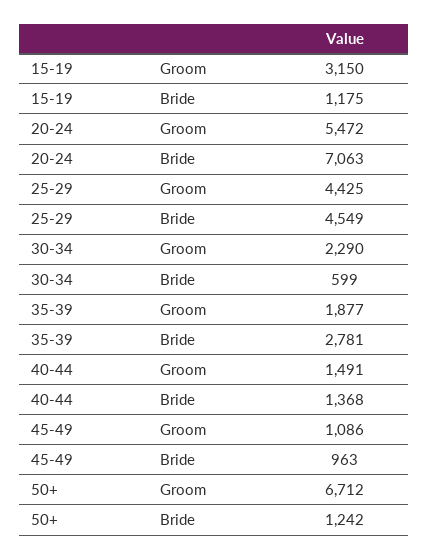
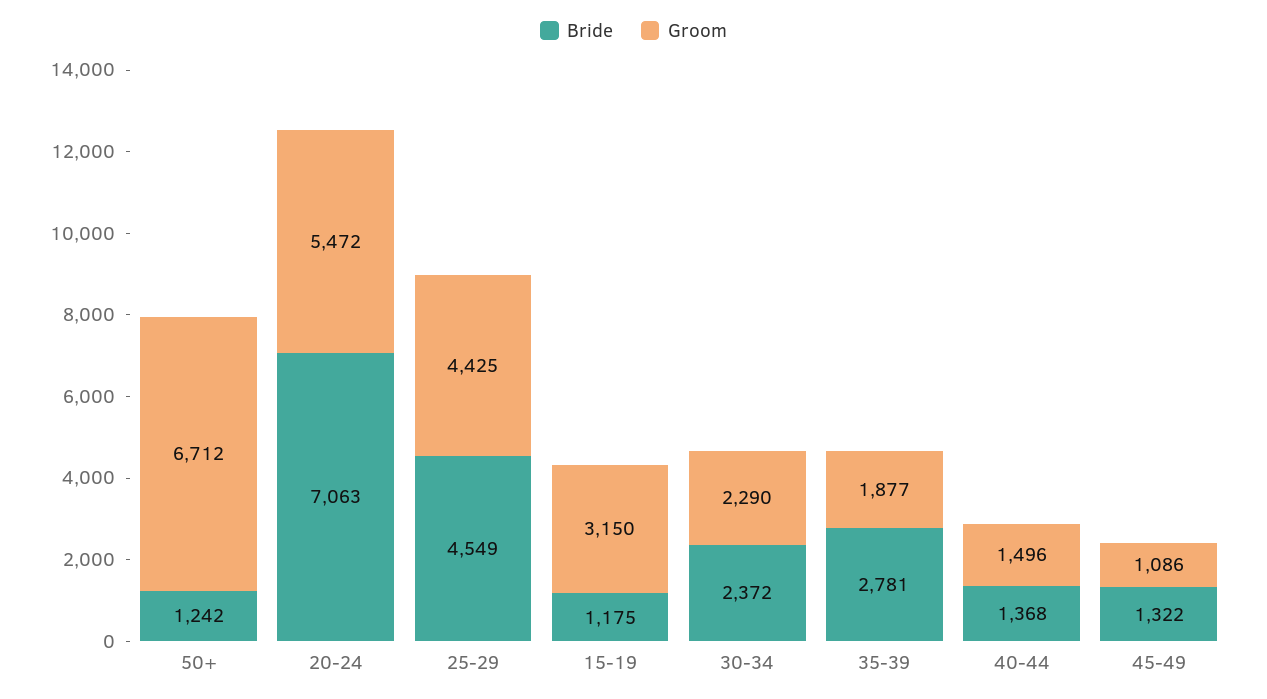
  {
    "Groom": {
      "15-19": 3150,
      "20-24": 5472,
      "25-29": 4425,
      "30-34": 2290,
      "35-39": 1877,
-     "40-44": 1491,
+     "40-44": 1496,
      "45-49": 1086,
      "50+": 6712
    },
    "Bride": {
      "15-19": 1175,
      "20-24": 7063,
      "25-29": 4549,
-     "30-34": 599,
+     "30-34": 2372,
      "35-39": 2781,
      "40-44": 1368,
-     "45-49": 963,
+     "45-49": 1322,
      "50+": 1242
    }
  }

